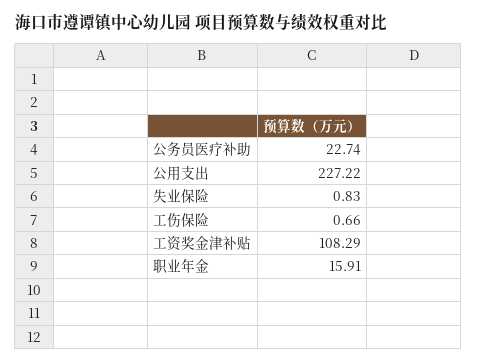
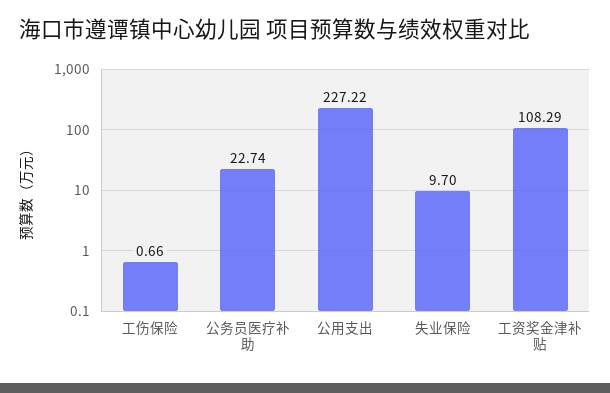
  {
    "公务员医疗补助": 22.74,
    "公用支出": 227.22,
-   "失业保险": 0.83,
+   "失业保险": 9.7,
    "工伤保险": 0.66,
-   "工资奖金津补贴": 108.29,
+   "工资奖金津补贴": 108.29
-   "职业年金": 15.91
  }

